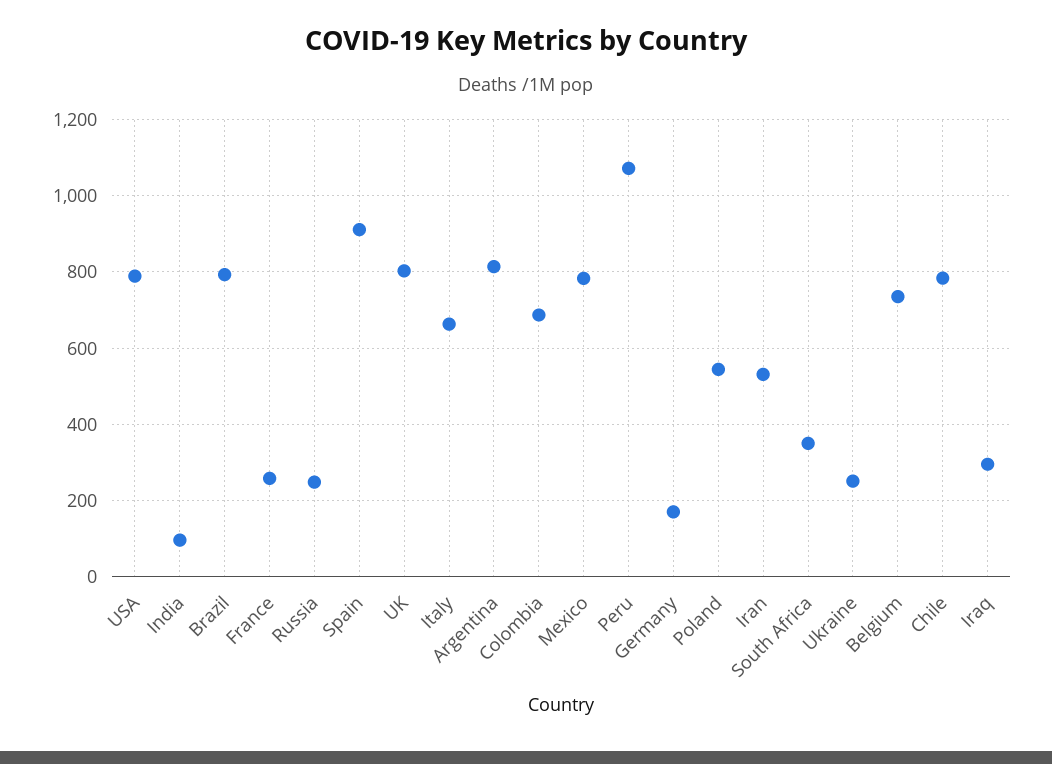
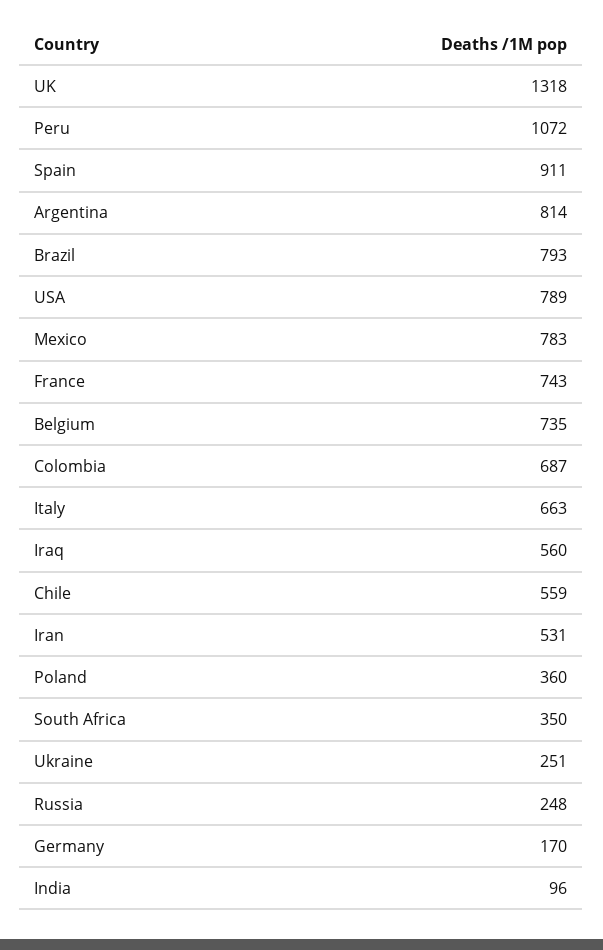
  {
    "USA": 789,
    "India": 96,
    "Brazil": 793,
-   "France": 260,
+   "France": 743,
    "Russia": 248,
    "Spain": 911,
-   "UK": 800,
+   "UK": 1318,
    "Italy": 663,
    "Argentina": 814,
    "Colombia": 687,
    "Mexico": 783,
    "Peru": 1072,
    "Germany": 170,
-   "Poland": 540,
+   "Poland": 360,
    "Iran": 531,
    "South Africa": 350,
    "Ukraine": 251,
    "Belgium": 735,
-   "Chile": 780,
+   "Chile": 559,
-   "Iraq": 300
+   "Iraq": 560
  }

